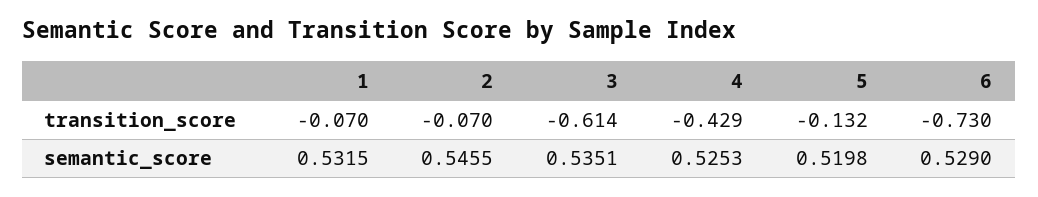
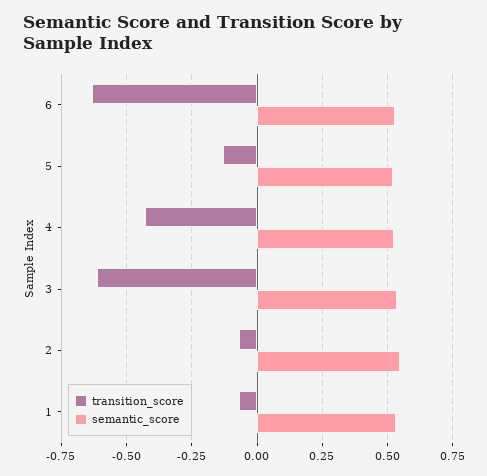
  {
    "transition_score": {
      "1": -0.07,
      "2": -0.07,
      "3": -0.614,
      "4": -0.429,
      "5": -0.132,
-     "6": -0.73
+     "6": -0.625
    },
    "semantic_score": {
      "1": 0.5315,
      "2": 0.5455,
      "3": 0.5351,
      "4": 0.5253,
      "5": 0.5198,
      "6": 0.529
    }
  }

